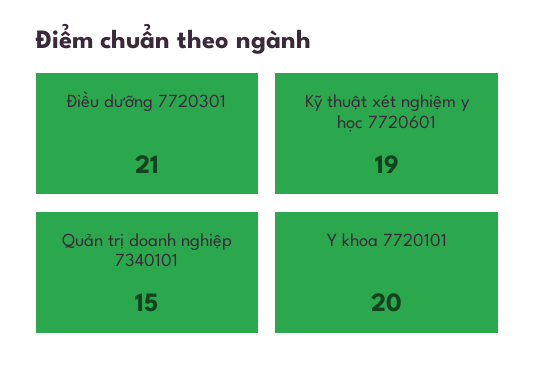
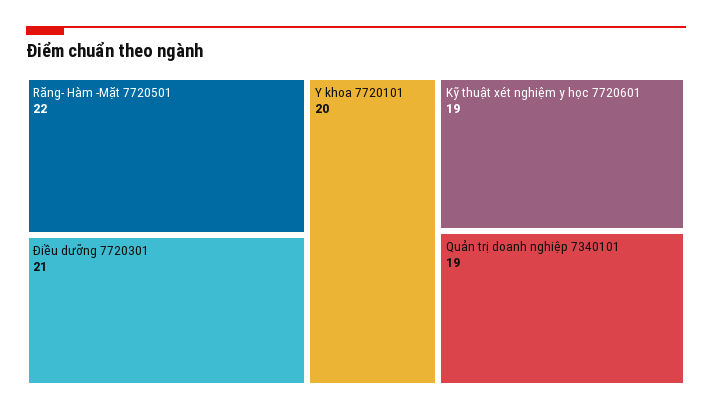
  {
    "Điều dưỡng 7720301": 21,
    "Kỹ thuật xét nghiệm y học 7720601": 19,
-   "Quản trị doanh nghiệp 7340101": 15,
+   "Quản trị doanh nghiệp 7340101": 19,
-   "Y khoa 7720101": 20
+   "Y khoa 7720101": 20,
+   "Răng- Hàm -Mặt 7720501": 22
  }

